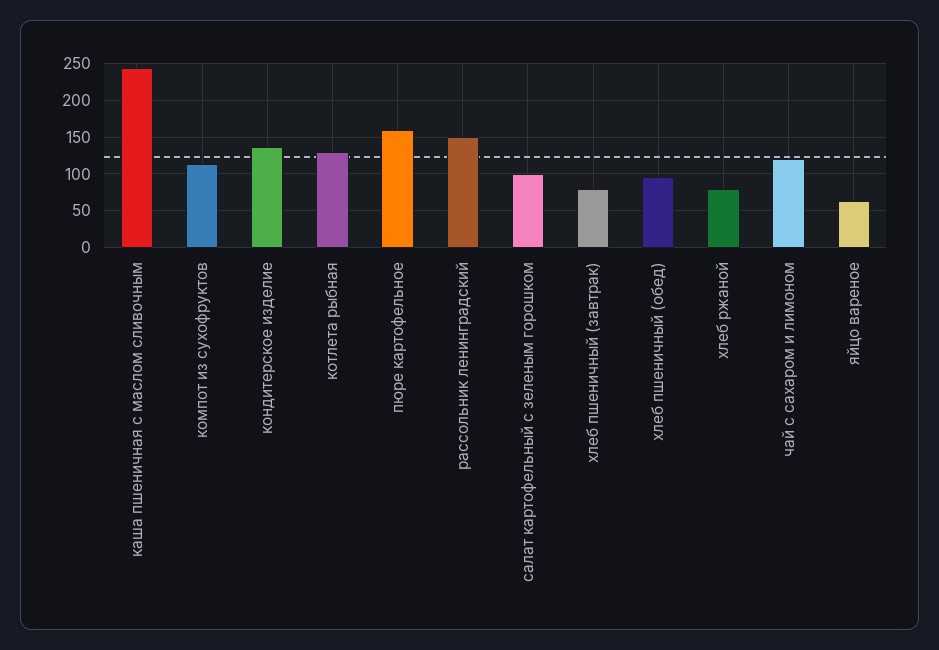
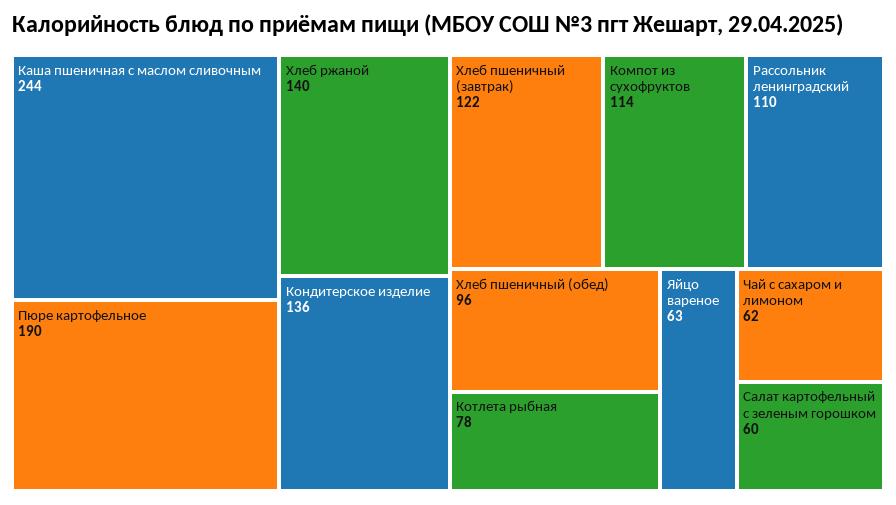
  {
    "каша пшеничная с маслом сливочным": 244,
    "компот из сухофруктов": 114,
    "кондитерское изделие": 136,
-   "котлета рыбная": 130,
+   "котлета рыбная": 78,
-   "пюре картофельное": 160,
+   "пюре картофельное": 190,
-   "рассольник ленинградский": 150,
+   "рассольник ленинградский": 110,
-   "салат картофельный с зеленым горошком": 100,
+   "салат картофельный с зеленым горошком": 60,
-   "хлеб пшеничный (завтрак)": 80,
+   "хлеб пшеничный (завтрак)": 122,
    "хлеб пшеничный (обед)": 96,
-   "хлеб ржаной": 80,
+   "хлеб ржаной": 140,
-   "чай с сахаром и лимоном": 120,
+   "чай с сахаром и лимоном": 62,
    "яйцо вареное": 63
  }

